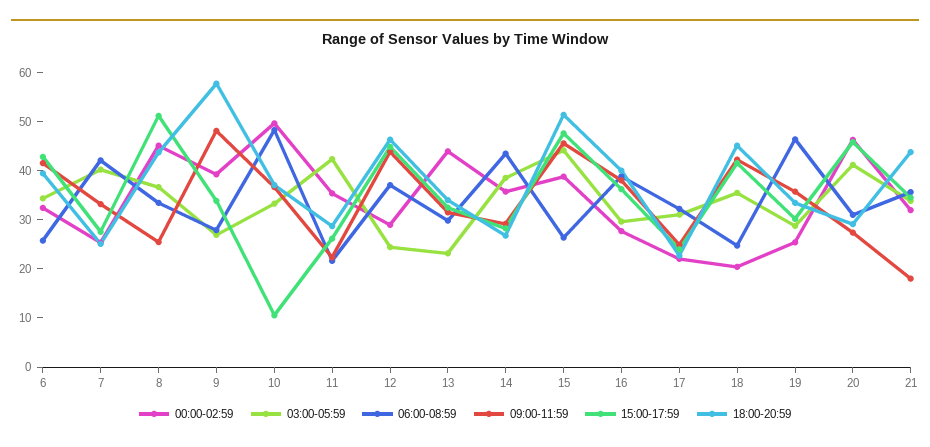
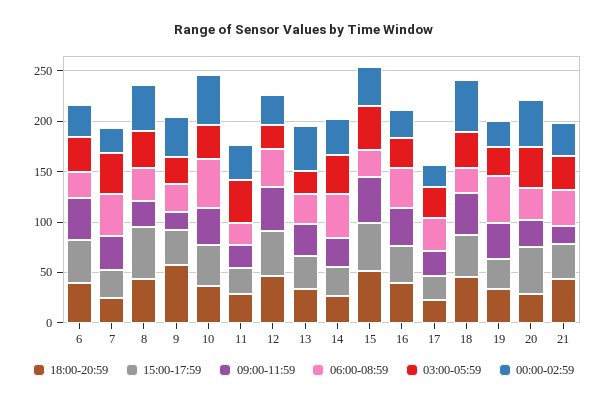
  {
    "00:00-02:59": {
      "6": 32,
      "7": 26,
      "8": 46,
      "9": 40,
      "10": 50,
      "11": 36,
      "12": 30,
      "13": 44,
      "14": 36,
      "15": 38,
      "16": 28,
      "17": 22,
-     "18": 20,
+     "18": 50,
      "19": 26,
      "20": 46,
      "21": 32
    },
    "03:00-05:59": {
      "6": 34,
      "7": 40,
      "8": 36,
      "9": 26,
      "10": 34,
      "11": 42,
      "12": 24,
      "13": 24,
      "14": 38,
      "15": 44,
      "16": 30,
      "17": 32,
      "18": 36,
      "19": 28,
      "20": 42,
      "21": 34
    },
    "06:00-08:59": {
      "6": 26,
      "7": 42,
      "8": 34,
      "9": 28,
      "10": 48,
      "11": 22,
      "12": 38,
      "13": 30,
      "14": 44,
      "15": 26,
      "16": 38,
      "17": 32,
      "18": 24,
      "19": 46,
      "20": 32,
      "21": 36
    },
    "09:00-11:59": {
      "6": 42,
      "7": 34,
      "8": 26,
-     "9": 48,
+     "9": 20,
      "10": 36,
      "11": 22,
      "12": 44,
      "13": 32,
      "14": 30,
      "15": 46,
      "16": 38,
      "17": 24,
      "18": 42,
      "19": 36,
      "20": 28,
      "21": 18
    },
    "15:00-17:59": {
      "6": 42,
      "7": 28,
      "8": 52,
      "9": 34,
-     "10": 10,
+     "10": 40,
      "11": 26,
      "12": 44,
      "13": 32,
      "14": 28,
      "15": 48,
      "16": 36,
      "17": 24,
      "18": 42,
      "19": 30,
      "20": 46,
      "21": 34
    },
    "18:00-20:59": {
      "6": 40,
      "7": 26,
      "8": 44,
      "9": 58,
      "10": 38,
      "11": 28,
      "12": 46,
      "13": 34,
      "14": 26,
      "15": 52,
      "16": 40,
      "17": 22,
      "18": 46,
      "19": 34,
      "20": 30,
      "21": 44
    }
  }

